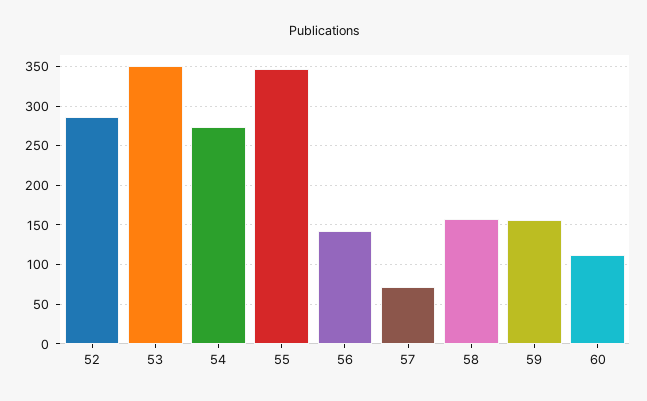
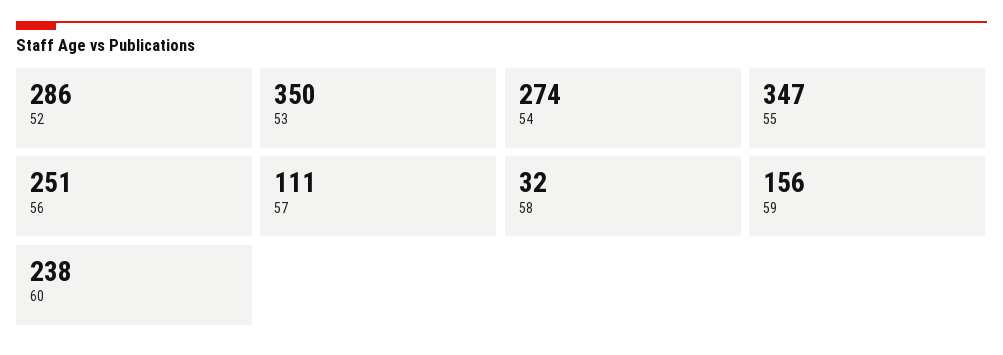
  {
    "52": 286,
    "53": 350,
    "54": 274,
    "55": 347,
-   "56": 140,
+   "56": 251,
-   "57": 70,
+   "57": 111,
-   "58": 160,
+   "58": 32,
    "59": 156,
-   "60": 110
+   "60": 238
  }

